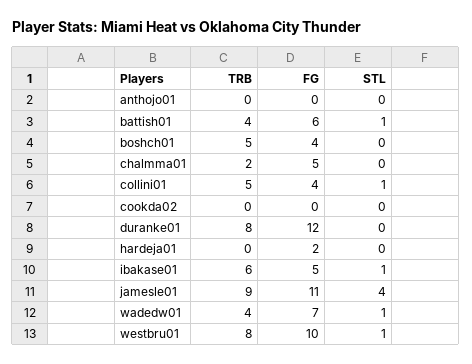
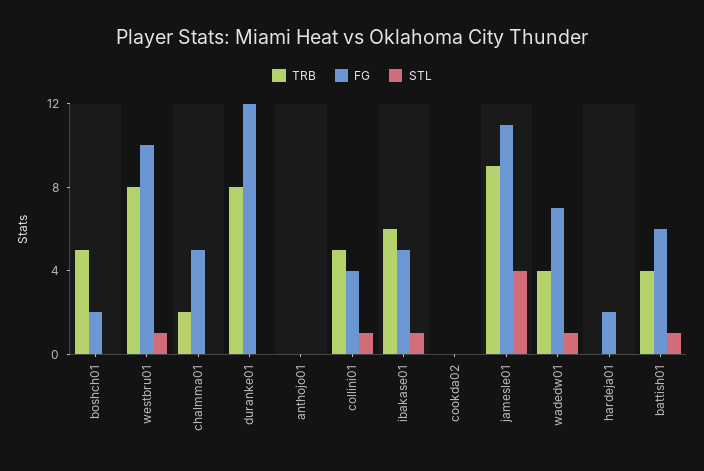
  {
    "TRB": {
      "anthojo01": 0,
      "battish01": 4,
      "boshch01": 5,
      "chalmma01": 2,
      "collini01": 5,
      "cookda02": 0,
      "duranke01": 8,
      "hardeja01": 0,
      "ibakase01": 6,
      "jamesle01": 9,
      "wadedw01": 4,
      "westbru01": 8
    },
    "FG": {
      "anthojo01": 0,
      "battish01": 6,
-     "boshch01": 4,
+     "boshch01": 2,
      "chalmma01": 5,
      "collini01": 4,
      "cookda02": 0,
      "duranke01": 12,
      "hardeja01": 2,
      "ibakase01": 5,
      "jamesle01": 11,
      "wadedw01": 7,
      "westbru01": 10
    },
    "STL": {
      "anthojo01": 0,
      "battish01": 1,
      "boshch01": 0,
      "chalmma01": 0,
      "collini01": 1,
      "cookda02": 0,
      "duranke01": 0,
      "hardeja01": 0,
      "ibakase01": 1,
      "jamesle01": 4,
      "wadedw01": 1,
      "westbru01": 1
    }
  }

